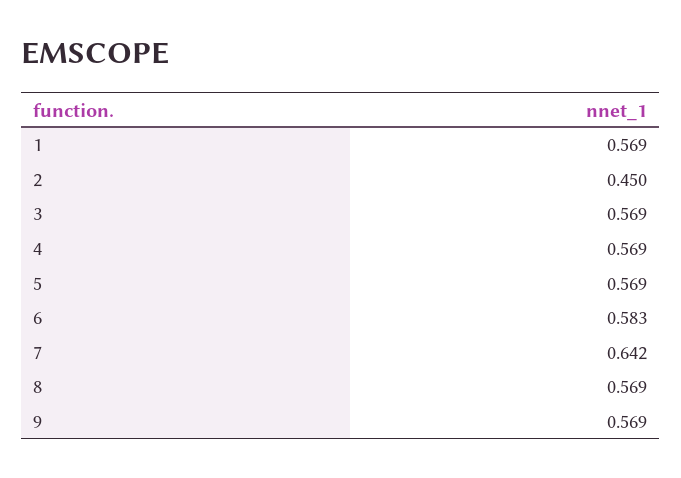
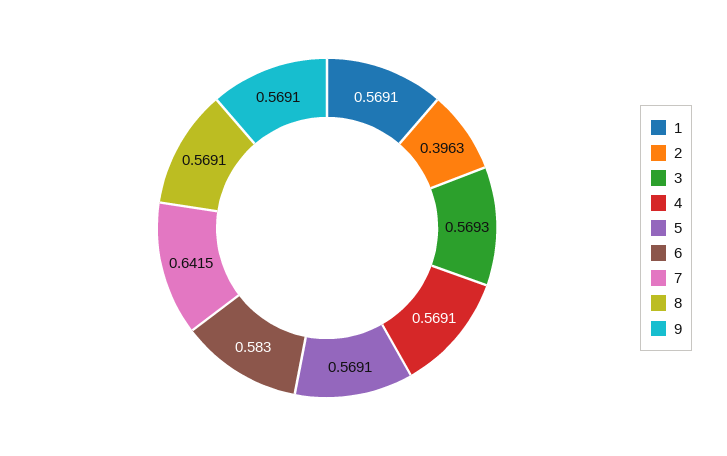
  {
    "1": 0.5691,
-   "2": 0.45,
+   "2": 0.3963,
    "3": 0.5693,
    "4": 0.5691,
    "5": 0.5691,
    "6": 0.583,
    "7": 0.6415,
    "8": 0.5691,
    "9": 0.5691
  }

